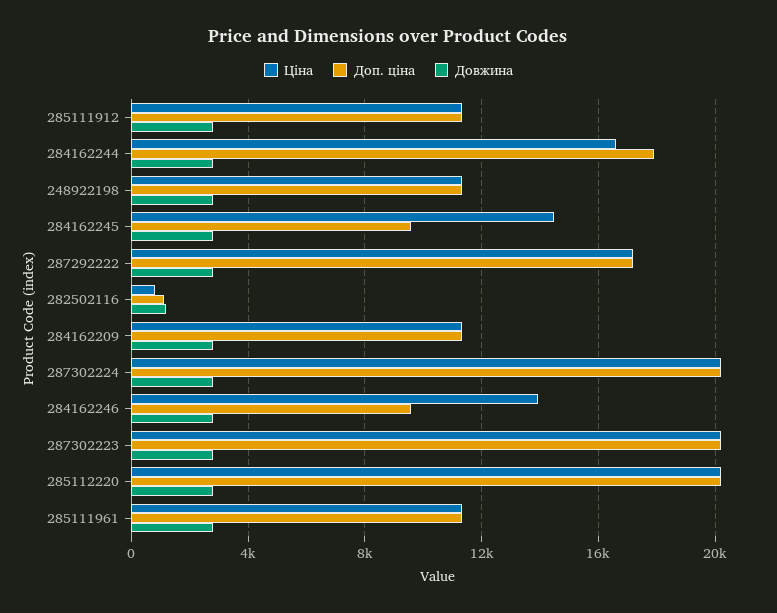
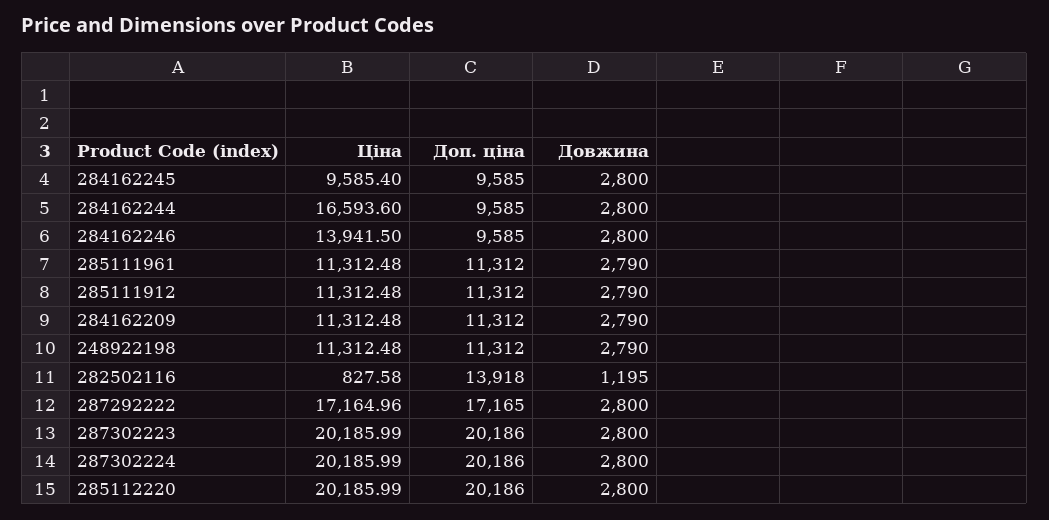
  {
    "Ціна": {
      "285111912": 11312.48,
      "284162244": 16593.6,
      "248922198": 11312.48,
-     "284162245": 14500,
+     "284162245": 9585.4,
      "287292222": 17164.96,
      "282502116": 827.58,
      "284162209": 11312.48,
      "287302224": 20185.99,
      "284162246": 13941.5,
      "287302223": 20185.99,
      "285112220": 20185.99,
      "285111961": 11312.48
    },
    "Доп. ціна": {
      "285111912": 11312,
-     "284162244": 18000,
+     "284162244": 9585,
      "248922198": 11312,
      "284162245": 9585,
      "287292222": 17165,
-     "282502116": 1000,
+     "282502116": 13918,
      "284162209": 11312,
      "287302224": 20186,
      "284162246": 9585,
      "287302223": 20186,
      "285112220": 20186,
      "285111961": 11312
    },
    "Довжина": {
      "285111912": 2790,
      "284162244": 2800,
      "248922198": 2790,
      "284162245": 2800,
      "287292222": 2800,
      "282502116": 1195,
      "284162209": 2790,
      "287302224": 2800,
      "284162246": 2800,
      "287302223": 2800,
      "285112220": 2800,
      "285111961": 2790
    }
  }

